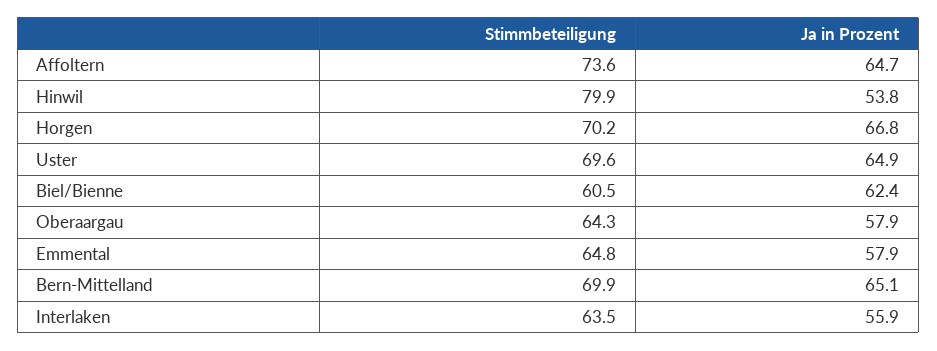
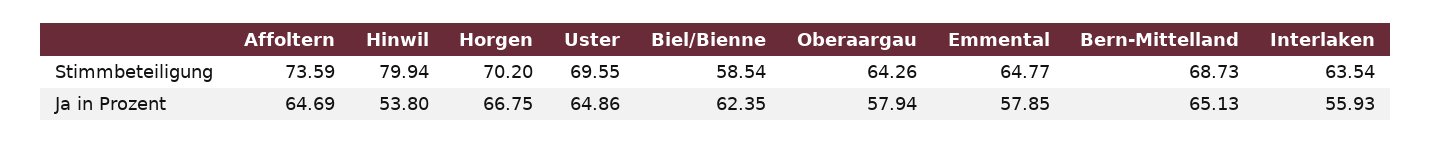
  {
    "Stimmbeteiligung": {
      "Affoltern": 73.59,
      "Hinwil": 79.94,
      "Horgen": 70.2,
      "Uster": 69.55,
-     "Biel/Bienne": 60.5,
+     "Biel/Bienne": 58.54,
      "Oberaargau": 64.26,
      "Emmental": 64.77,
-     "Bern-Mittelland": 69.9,
+     "Bern-Mittelland": 68.73,
      "Interlaken": 63.54
    },
    "Ja in Prozent": {
      "Affoltern": 64.69,
      "Hinwil": 53.8,
      "Horgen": 66.75,
      "Uster": 64.86,
      "Biel/Bienne": 62.35,
      "Oberaargau": 57.94,
      "Emmental": 57.85,
      "Bern-Mittelland": 65.13,
      "Interlaken": 55.93
    }
  }

